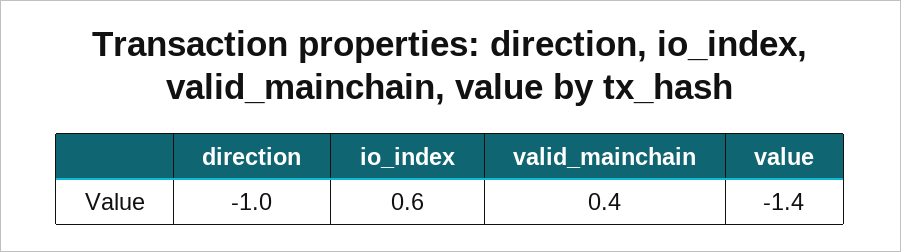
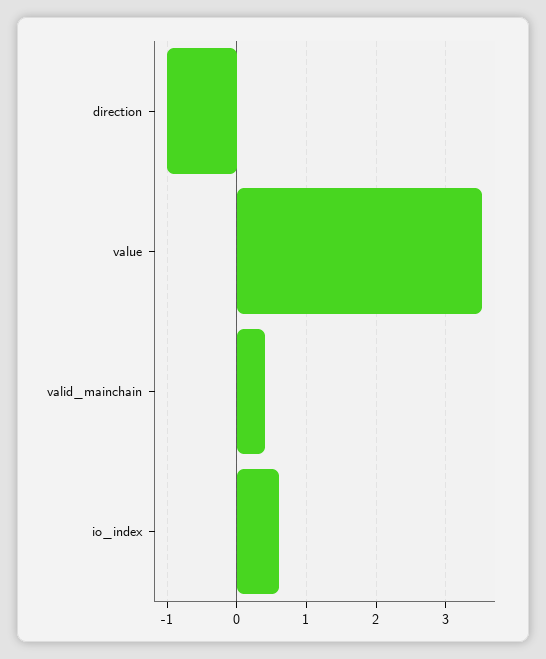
  {
    "direction": -1,
    "io_index": 0.6,
    "valid_mainchain": 0.4,
-   "value": -1.4
+   "value": 3.5
  }

